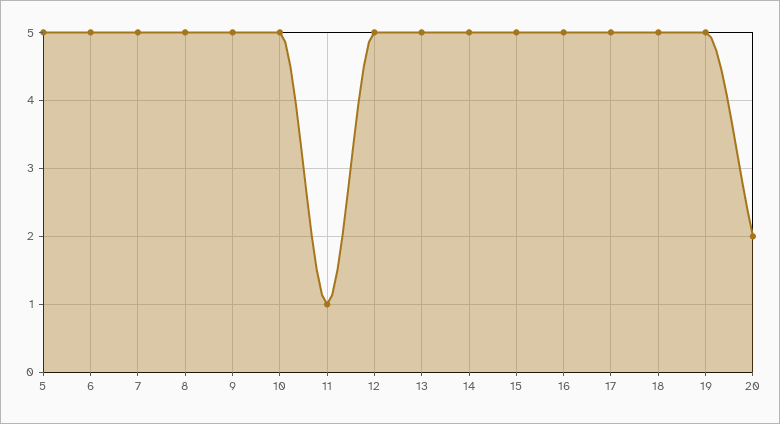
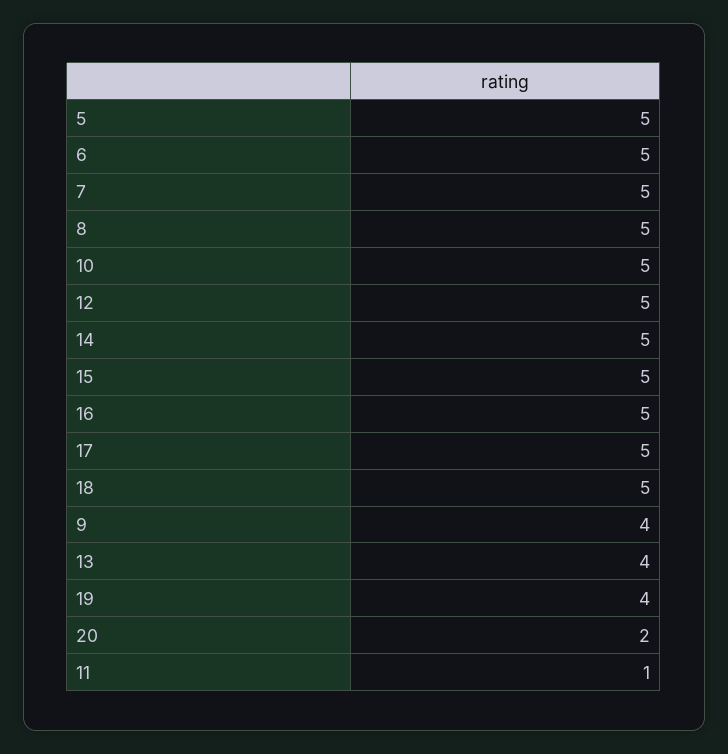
  {
    "5": 5,
    "6": 5,
    "7": 5,
    "8": 5,
-   "9": 5,
+   "9": 4,
    "10": 5,
    "11": 1,
    "12": 5,
-   "13": 5,
+   "13": 4,
    "14": 5,
    "15": 5,
    "16": 5,
    "17": 5,
    "18": 5,
-   "19": 5,
+   "19": 4,
    "20": 2
  }

